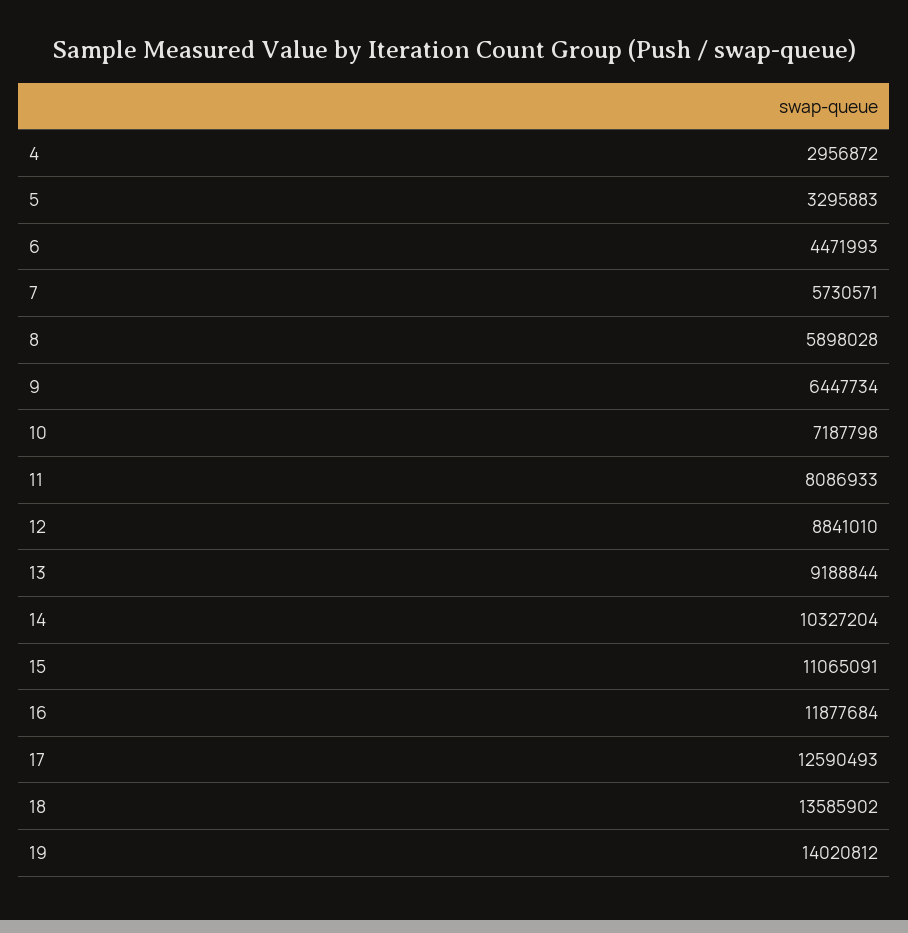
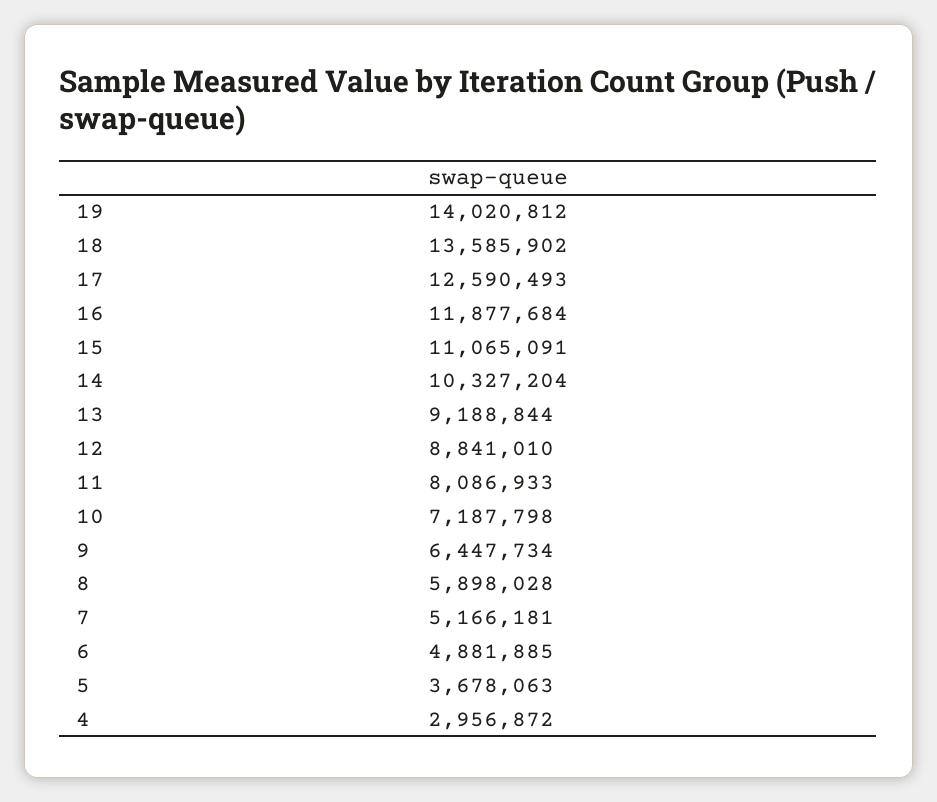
  {
    "4": 2956872,
-   "5": 3295883,
+   "5": 3678063,
-   "6": 4471993,
+   "6": 4881885,
-   "7": 5730571,
+   "7": 5166181,
    "8": 5898028,
    "9": 6447734,
    "10": 7187798,
    "11": 8086933,
    "12": 8841010,
    "13": 9188844,
    "14": 10327204,
    "15": 11065091,
    "16": 11877684,
    "17": 12590493,
    "18": 13585902,
    "19": 14020812
  }

